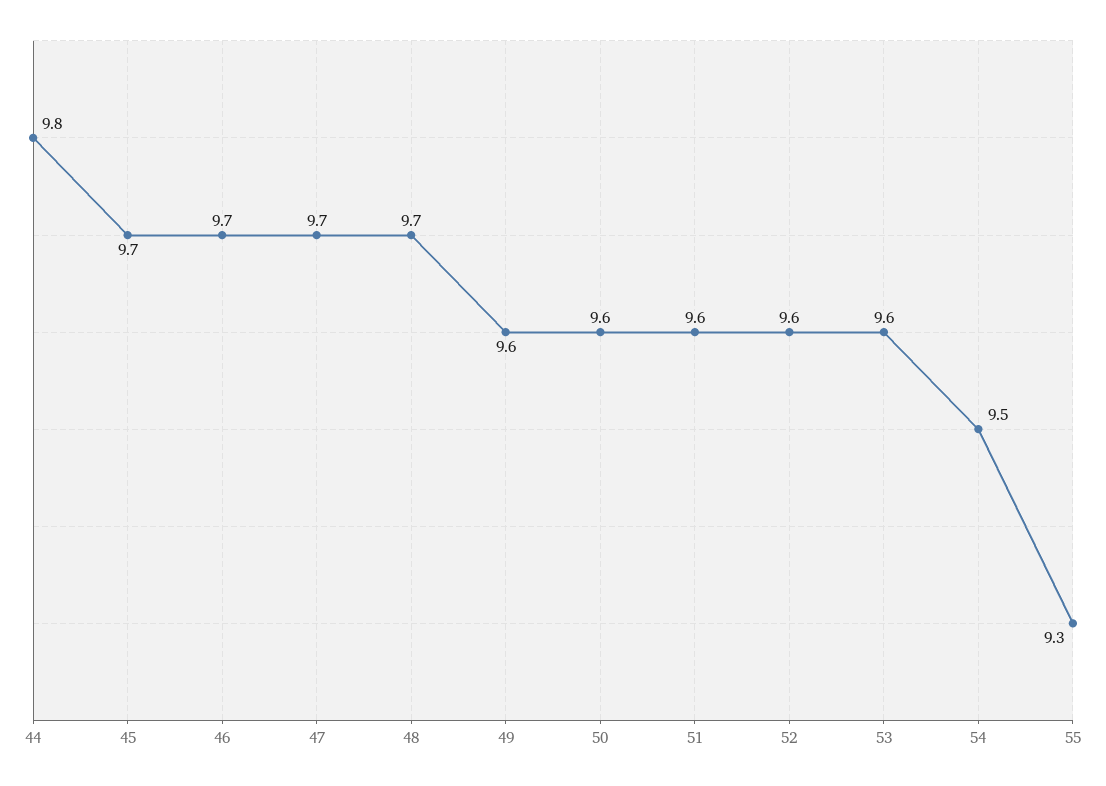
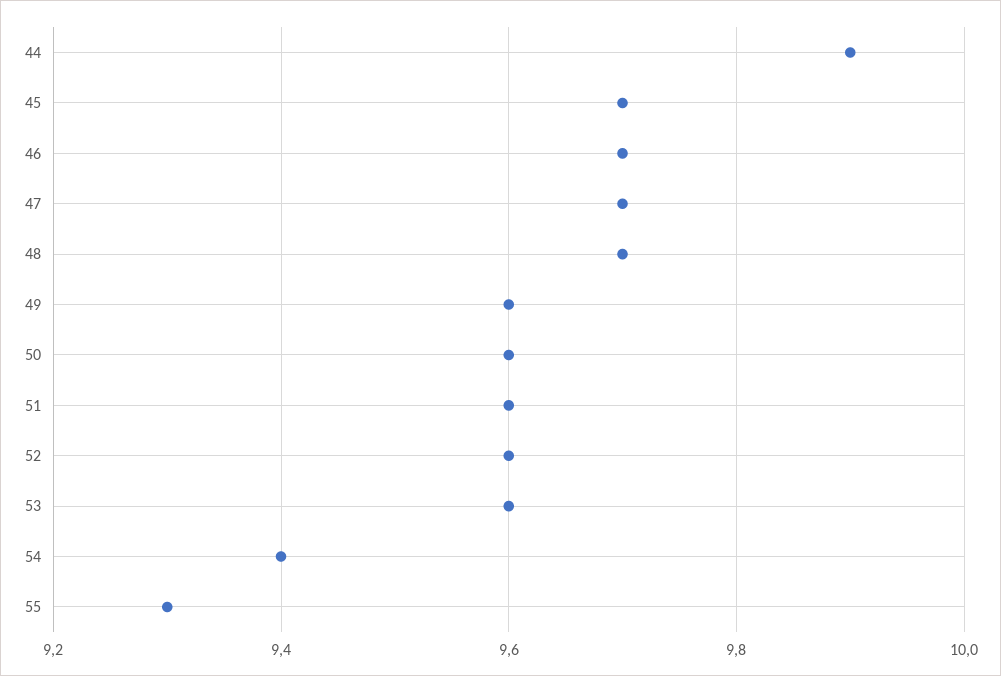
  {
-   "44": 9.8,
+   "44": 9.9,
    "45": 9.7,
    "46": 9.7,
    "47": 9.7,
    "48": 9.7,
    "49": 9.6,
    "50": 9.6,
    "51": 9.6,
    "52": 9.6,
    "53": 9.6,
-   "54": 9.5,
+   "54": 9.4,
    "55": 9.3
  }

